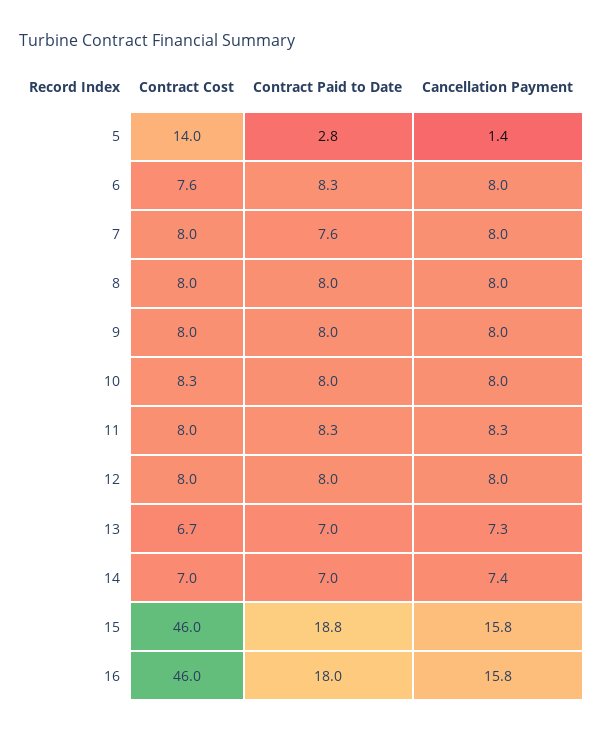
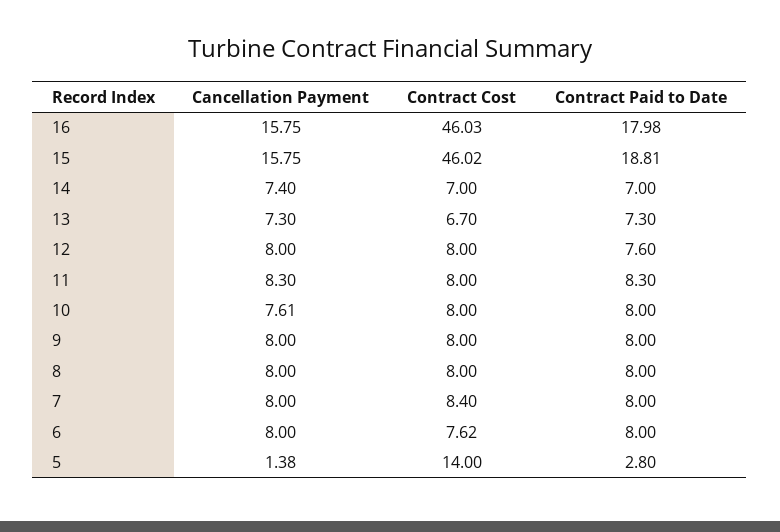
  {
    "Contract Cost": {
      "5": 14,
      "6": 7.62,
-     "7": 8,
+     "7": 8.4,
      "8": 8,
      "9": 8,
-     "10": 8.3,
+     "10": 8,
      "11": 8,
      "12": 8,
      "13": 6.7,
      "14": 7,
      "15": 46.02,
      "16": 46.03
    },
    "Contract Paid to Date": {
      "5": 2.8,
-     "6": 8.3,
+     "6": 8,
-     "7": 7.6,
+     "7": 8,
      "8": 8,
      "9": 8,
      "10": 8,
      "11": 8.3,
-     "12": 8,
+     "12": 7.6,
-     "13": 7,
+     "13": 7.3,
      "14": 7,
      "15": 18.81,
      "16": 17.98
    },
    "Cancellation Payment": {
      "5": 1.38,
      "6": 8,
      "7": 8,
      "8": 8,
      "9": 8,
-     "10": 8,
+     "10": 7.61,
      "11": 8.3,
      "12": 8,
      "13": 7.3,
      "14": 7.4,
      "15": 15.75,
      "16": 15.75
    }
  }

